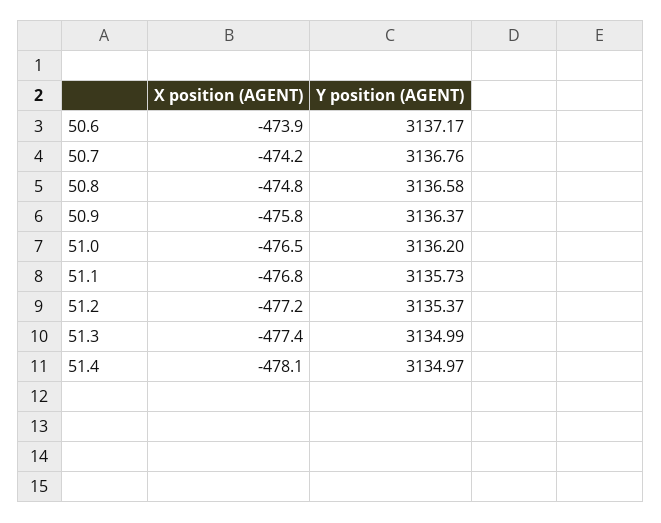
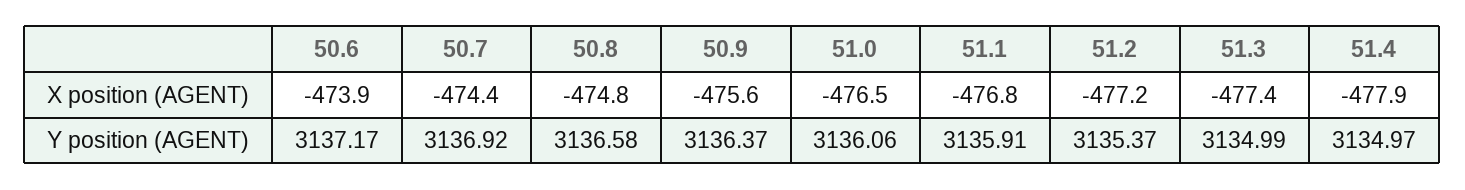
  {
    "X position (AGENT)": {
      "50.6": -473.9,
-     "50.7": -474.2,
+     "50.7": -474.4,
      "50.8": -474.8,
-     "50.9": -475.8,
+     "50.9": -475.6,
      "51.0": -476.5,
      "51.1": -476.8,
      "51.2": -477.2,
      "51.3": -477.4,
-     "51.4": -478.1
+     "51.4": -477.9
    },
    "Y position (AGENT)": {
      "50.6": 3137.17,
-     "50.7": 3136.76,
+     "50.7": 3136.92,
      "50.8": 3136.58,
      "50.9": 3136.37,
-     "51.0": 3136.2,
+     "51.0": 3136.06,
-     "51.1": 3135.73,
+     "51.1": 3135.91,
      "51.2": 3135.37,
      "51.3": 3134.99,
      "51.4": 3134.97
    }
  }

